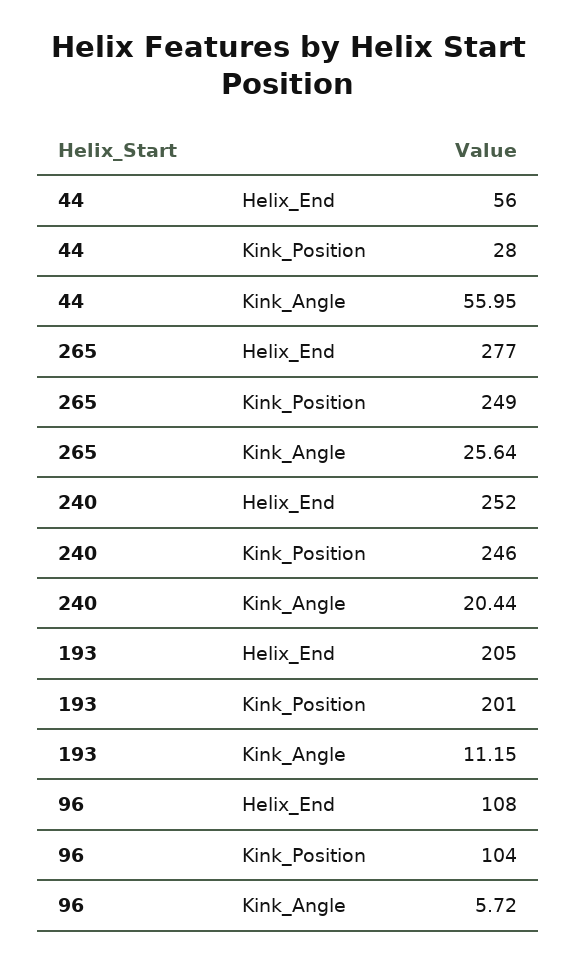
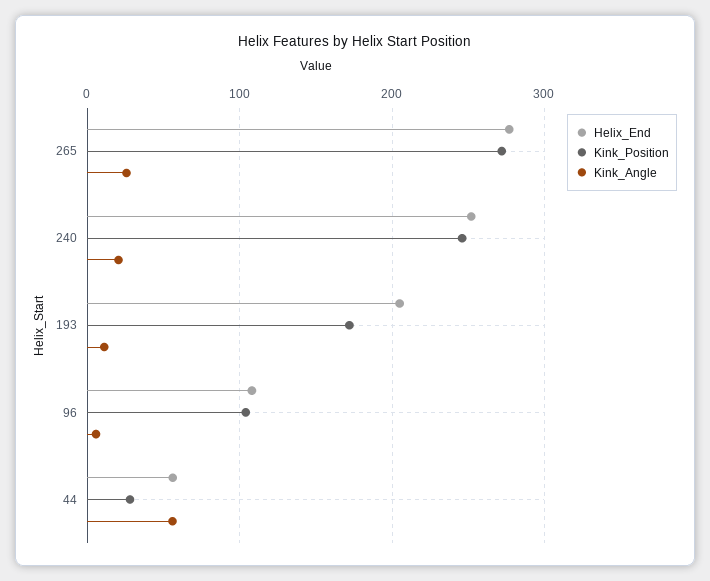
  {
    "Helix_End": {
      "44": 56,
      "265": 277,
      "240": 252,
      "193": 205,
      "96": 108
    },
    "Kink_Position": {
      "44": 28,
-     "265": 249,
+     "265": 270,
      "240": 246,
-     "193": 201,
+     "193": 170,
      "96": 104
    },
    "Kink_Angle": {
      "44": 55.95,
      "265": 25.64,
      "240": 20.44,
      "193": 11.15,
      "96": 5.72
    }
  }

